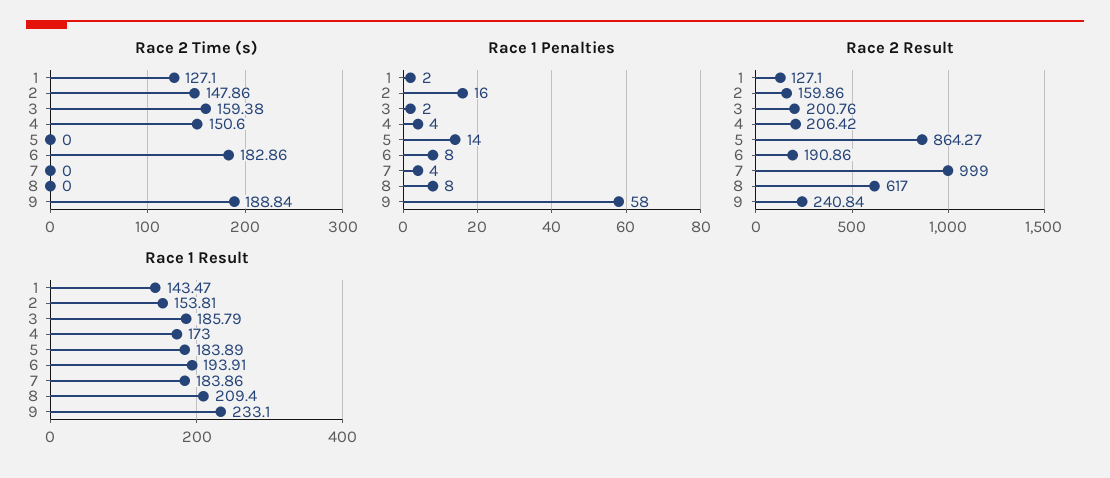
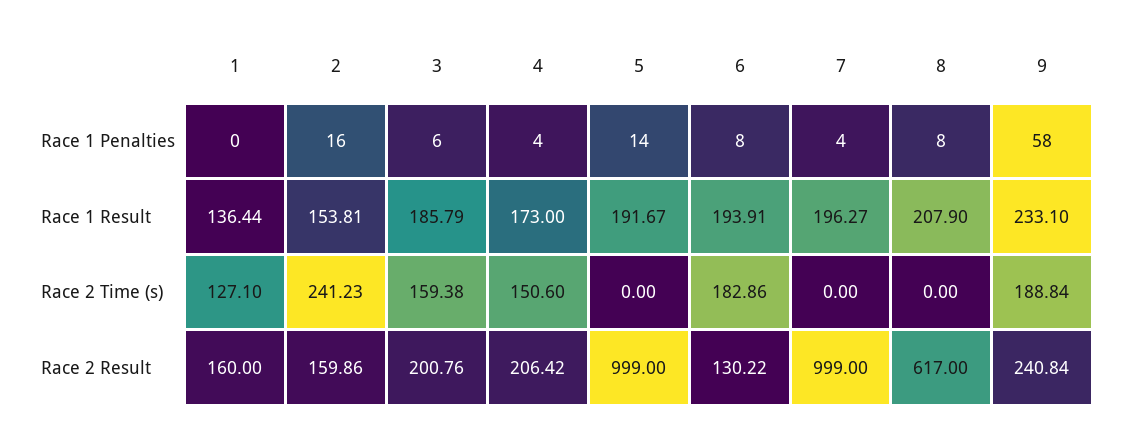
  {
    "Race 2 Time (s)": {
      "1": 127.1,
-     "2": 147.86,
+     "2": 241.23,
      "3": 159.38,
      "4": 150.6,
      "5": 0,
      "6": 182.86,
      "7": 0,
      "8": 0,
      "9": 188.84
    },
    "Race 1 Penalties": {
-     "1": 2,
+     "1": 0,
      "2": 16,
-     "3": 2,
+     "3": 6,
      "4": 4,
      "5": 14,
      "6": 8,
      "7": 4,
      "8": 8,
      "9": 58
    },
    "Race 2 Result": {
-     "1": 127.1,
+     "1": 160,
      "2": 159.86,
      "3": 200.76,
      "4": 206.42,
-     "5": 864.27,
+     "5": 999,
-     "6": 190.86,
+     "6": 130.22,
      "7": 999,
      "8": 617,
      "9": 240.84
    },
    "Race 1 Result": {
-     "1": 143.47,
+     "1": 136.44,
      "2": 153.81,
      "3": 185.79,
      "4": 173,
-     "5": 183.89,
+     "5": 191.67,
      "6": 193.91,
-     "7": 183.86,
+     "7": 196.27,
-     "8": 209.4,
+     "8": 207.9,
      "9": 233.1
    }
  }

